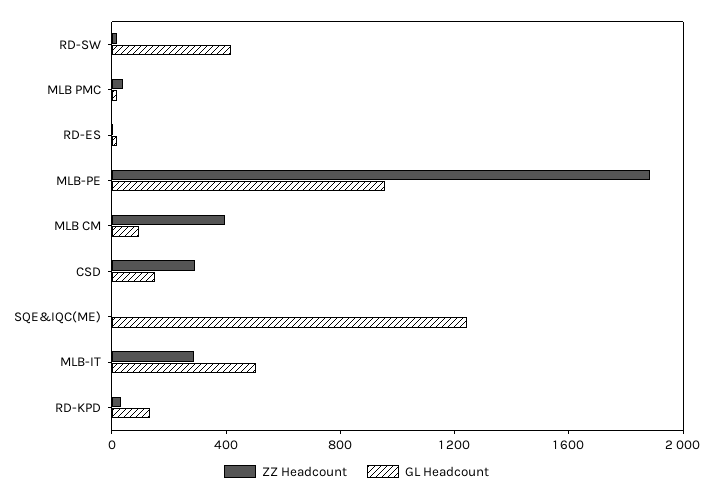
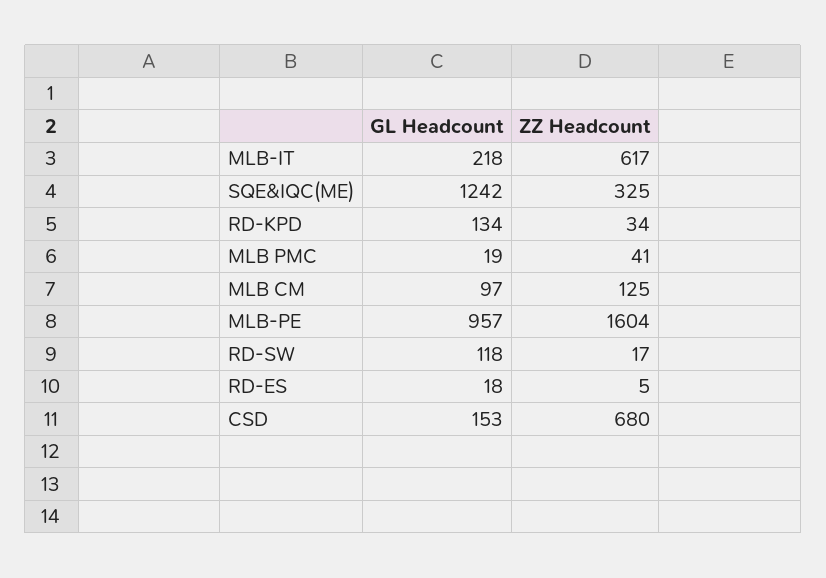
  {
    "ZZ Headcount": {
      "RD-SW": 17,
      "MLB PMC": 41,
      "RD-ES": 5,
-     "MLB-PE": 1900,
+     "MLB-PE": 1604,
-     "MLB CM": 400,
+     "MLB CM": 125,
-     "CSD": 300,
+     "CSD": 680,
-     "SQE&IQC(ME)": 0,
+     "SQE&IQC(ME)": 325,
-     "MLB-IT": 300,
+     "MLB-IT": 617,
      "RD-KPD": 34
    },
    "GL Headcount": {
-     "RD-SW": 400,
+     "RD-SW": 118,
      "MLB PMC": 19,
      "RD-ES": 18,
      "MLB-PE": 957,
      "MLB CM": 97,
      "CSD": 153,
      "SQE&IQC(ME)": 1242,
-     "MLB-IT": 500,
+     "MLB-IT": 218,
      "RD-KPD": 134
    }
  }

